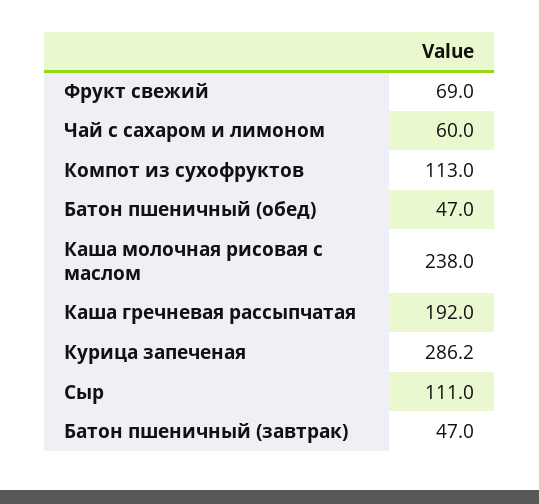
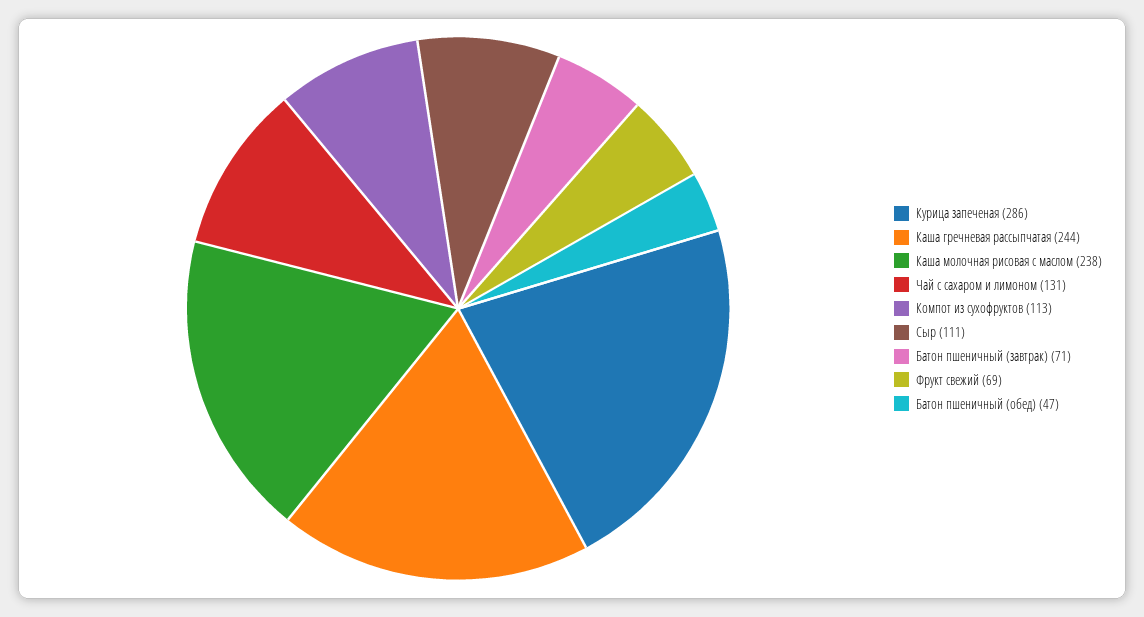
  {
    "Фрукт свежий": 69,
-   "Чай с сахаром и лимоном": 60,
+   "Чай с сахаром и лимоном": 131,
    "Компот из сухофруктов": 113,
    "Батон пшеничный (обед)": 47,
    "Каша молочная рисовая с маслом": 238,
-   "Каша гречневая рассыпчатая": 192,
+   "Каша гречневая рассыпчатая": 244,
    "Курица запеченая": 286.2,
    "Сыр": 111,
-   "Батон пшеничный (завтрак)": 47
+   "Батон пшеничный (завтрак)": 71
  }

